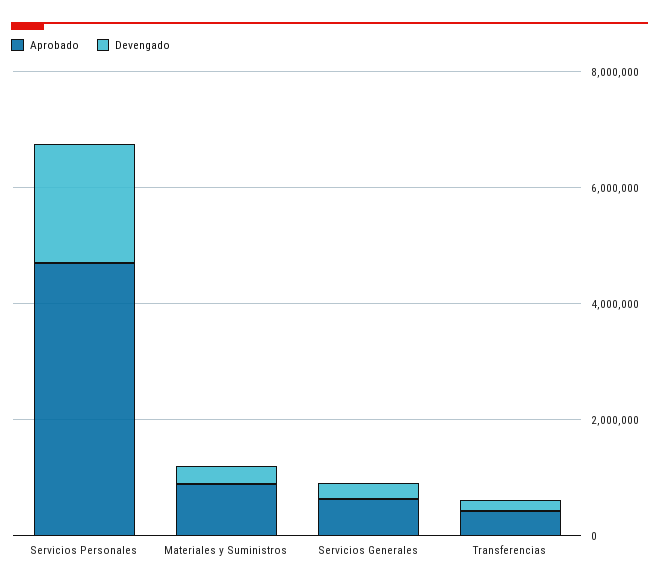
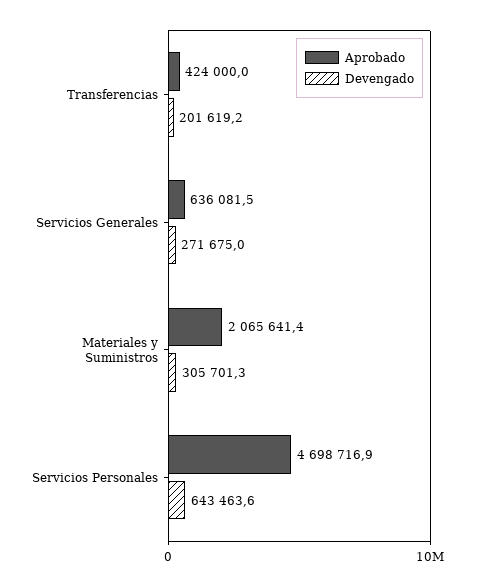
  {
    "Aprobado": {
      "Servicios Personales": 4698716.9,
-     "Materiales y Suministros": 1000000,
+     "Materiales y Suministros": 2065641.4,
      "Servicios Generales": 636081.5,
      "Transferencias": 424000
    },
    "Devengado": {
-     "Servicios Personales": 2000000,
+     "Servicios Personales": 643463.6,
      "Materiales y Suministros": 305701.3,
      "Servicios Generales": 271675,
      "Transferencias": 201619.2
    }
  }

